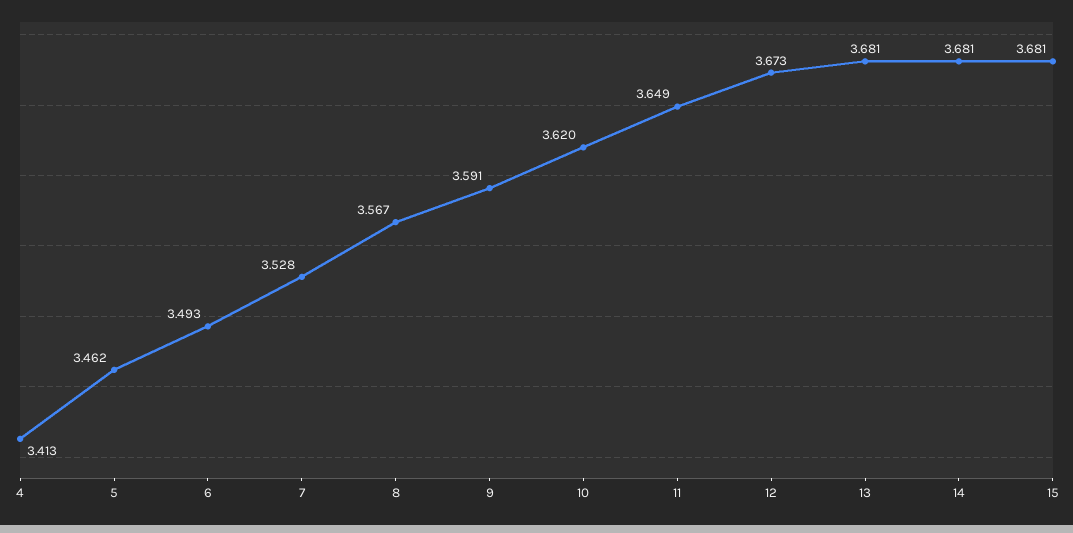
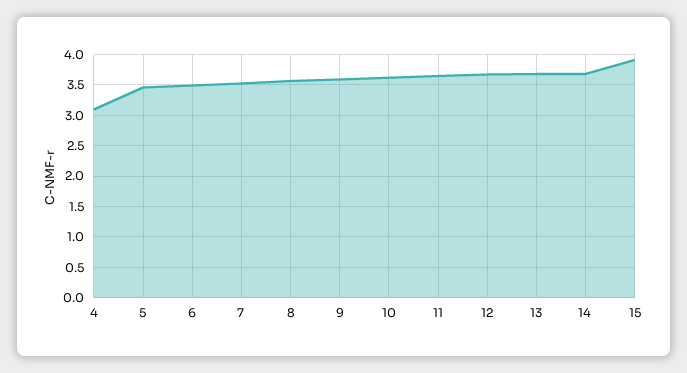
  {
-   "4": 3.413,
+   "4": 3.1,
    "5": 3.462,
    "6": 3.493,
    "7": 3.528,
    "8": 3.567,
    "9": 3.591,
    "10": 3.62,
    "11": 3.649,
    "12": 3.673,
    "13": 3.681,
    "14": 3.681,
-   "15": 3.681
+   "15": 3.9
  }

